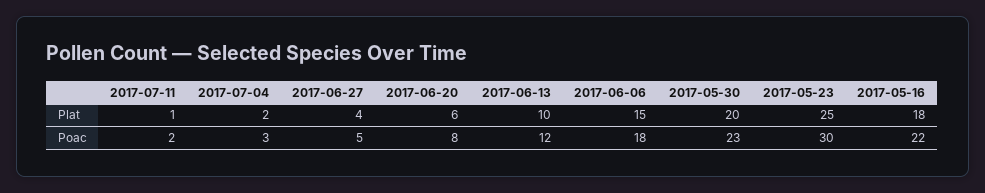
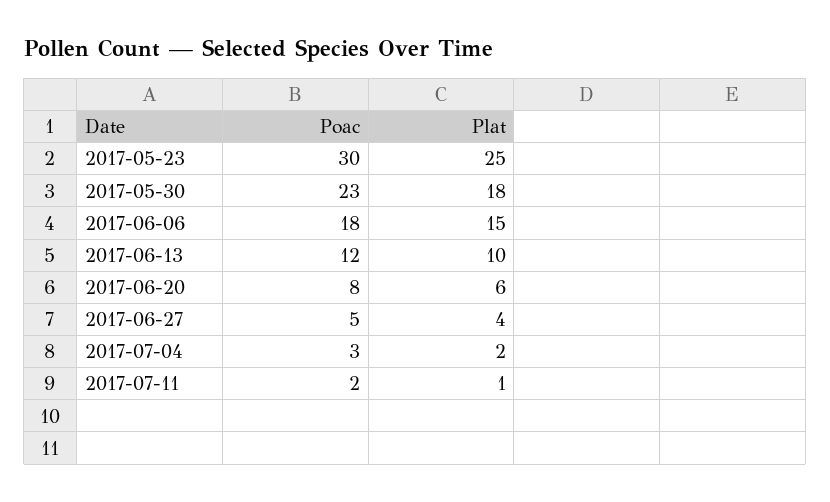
  {
    "2017-07-11": {
      "Plat": 1,
      "Poac": 2
    },
    "2017-07-04": {
      "Plat": 2,
      "Poac": 3
    },
    "2017-06-27": {
      "Plat": 4,
      "Poac": 5
    },
    "2017-06-20": {
      "Plat": 6,
      "Poac": 8
    },
    "2017-06-13": {
      "Plat": 10,
      "Poac": 12
    },
    "2017-06-06": {
      "Plat": 15,
      "Poac": 18
    },
    "2017-05-30": {
-     "Plat": 20,
+     "Plat": 18,
      "Poac": 23
    },
    "2017-05-23": {
      "Plat": 25,
      "Poac": 30
-   },
+   }
-   "2017-05-16": {
-     "Plat": 18,
-     "Poac": 22
-   }
  }

